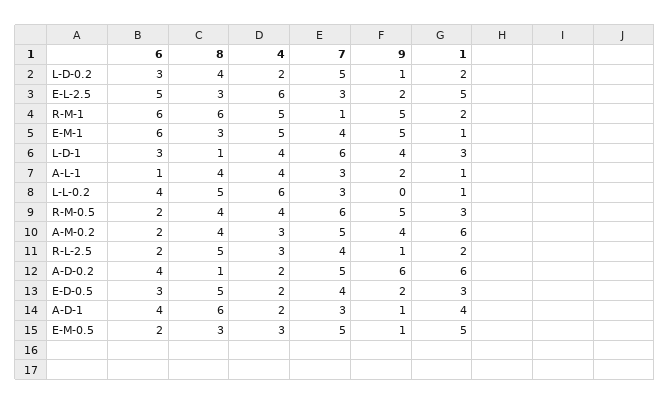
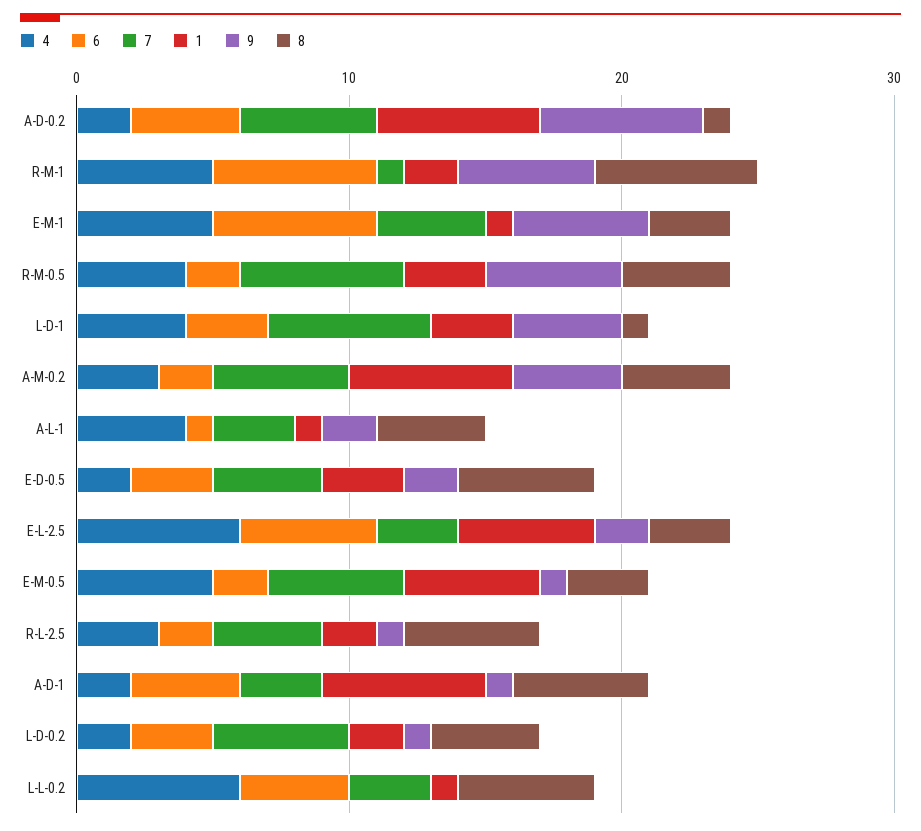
  {
    "6": {
      "L-D-0.2": 3,
      "E-L-2.5": 5,
      "R-M-1": 6,
      "E-M-1": 6,
      "L-D-1": 3,
      "A-L-1": 1,
      "L-L-0.2": 4,
      "R-M-0.5": 2,
      "A-M-0.2": 2,
      "R-L-2.5": 2,
      "A-D-0.2": 4,
      "E-D-0.5": 3,
      "A-D-1": 4,
      "E-M-0.5": 2
    },
    "8": {
      "L-D-0.2": 4,
      "E-L-2.5": 3,
      "R-M-1": 6,
      "E-M-1": 3,
      "L-D-1": 1,
      "A-L-1": 4,
      "L-L-0.2": 5,
      "R-M-0.5": 4,
      "A-M-0.2": 4,
      "R-L-2.5": 5,
      "A-D-0.2": 1,
      "E-D-0.5": 5,
-     "A-D-1": 6,
+     "A-D-1": 5,
      "E-M-0.5": 3
    },
    "4": {
      "L-D-0.2": 2,
      "E-L-2.5": 6,
      "R-M-1": 5,
      "E-M-1": 5,
      "L-D-1": 4,
      "A-L-1": 4,
      "L-L-0.2": 6,
      "R-M-0.5": 4,
      "A-M-0.2": 3,
      "R-L-2.5": 3,
      "A-D-0.2": 2,
      "E-D-0.5": 2,
      "A-D-1": 2,
-     "E-M-0.5": 3
+     "E-M-0.5": 5
    },
    "7": {
      "L-D-0.2": 5,
      "E-L-2.5": 3,
      "R-M-1": 1,
      "E-M-1": 4,
      "L-D-1": 6,
      "A-L-1": 3,
      "L-L-0.2": 3,
      "R-M-0.5": 6,
      "A-M-0.2": 5,
      "R-L-2.5": 4,
      "A-D-0.2": 5,
      "E-D-0.5": 4,
      "A-D-1": 3,
      "E-M-0.5": 5
    },
    "9": {
      "L-D-0.2": 1,
      "E-L-2.5": 2,
      "R-M-1": 5,
      "E-M-1": 5,
      "L-D-1": 4,
      "A-L-1": 2,
      "L-L-0.2": 0,
      "R-M-0.5": 5,
      "A-M-0.2": 4,
      "R-L-2.5": 1,
      "A-D-0.2": 6,
      "E-D-0.5": 2,
      "A-D-1": 1,
      "E-M-0.5": 1
    },
    "1": {
      "L-D-0.2": 2,
      "E-L-2.5": 5,
      "R-M-1": 2,
      "E-M-1": 1,
      "L-D-1": 3,
      "A-L-1": 1,
      "L-L-0.2": 1,
      "R-M-0.5": 3,
      "A-M-0.2": 6,
      "R-L-2.5": 2,
      "A-D-0.2": 6,
      "E-D-0.5": 3,
-     "A-D-1": 4,
+     "A-D-1": 6,
      "E-M-0.5": 5
    }
  }

